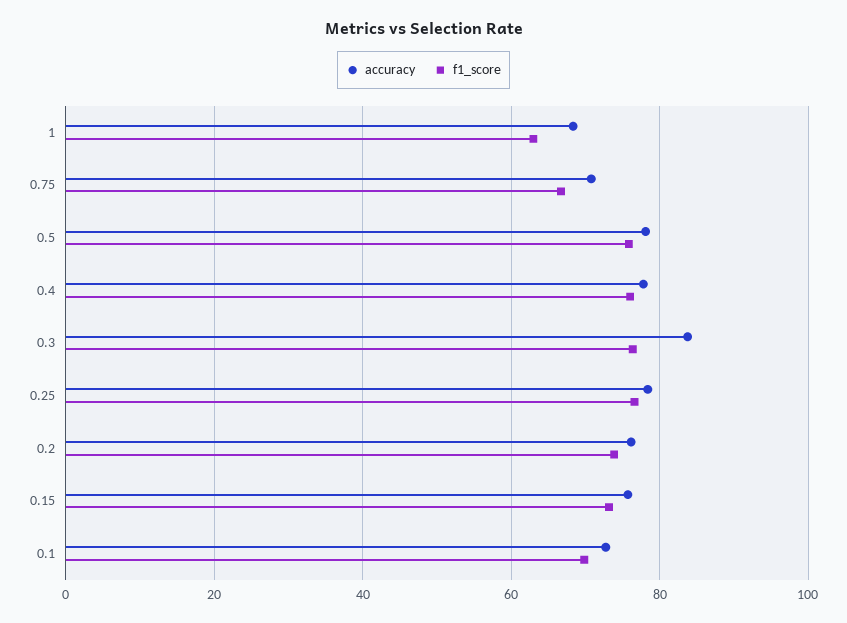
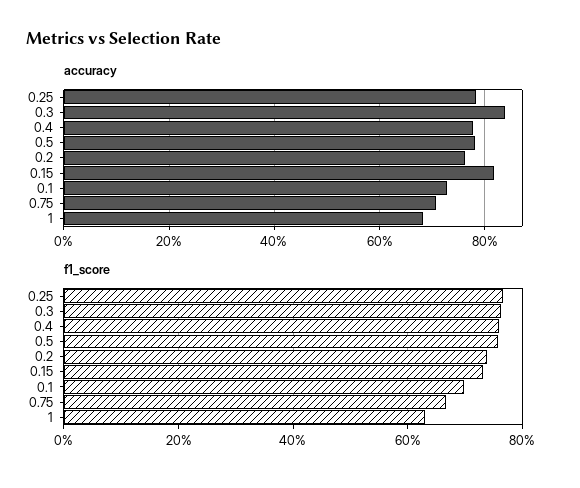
  {
    "accuracy": {
      "1": 68,
      "0.75": 70,
      "0.5": 78,
      "0.4": 78,
      "0.3": 84,
      "0.25": 78,
      "0.2": 76,
-     "0.15": 76,
+     "0.15": 82,
      "0.1": 72
    },
    "f1_score": {
      "1": 62,
      "0.75": 66,
      "0.5": 76,
      "0.4": 76,
      "0.3": 76,
      "0.25": 76,
      "0.2": 74,
      "0.15": 74,
      "0.1": 70
    }
  }

